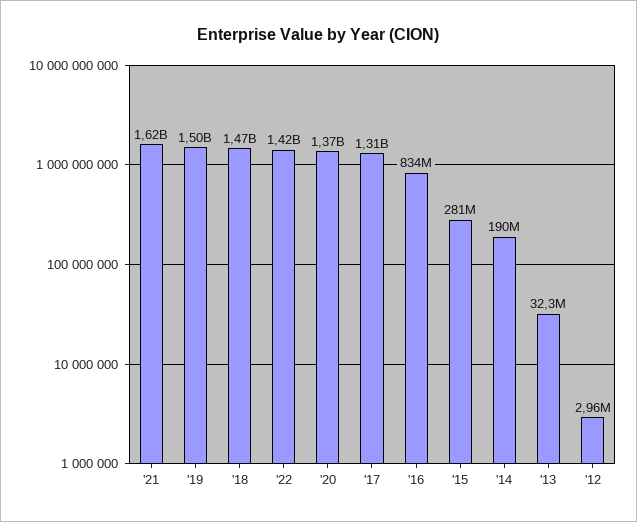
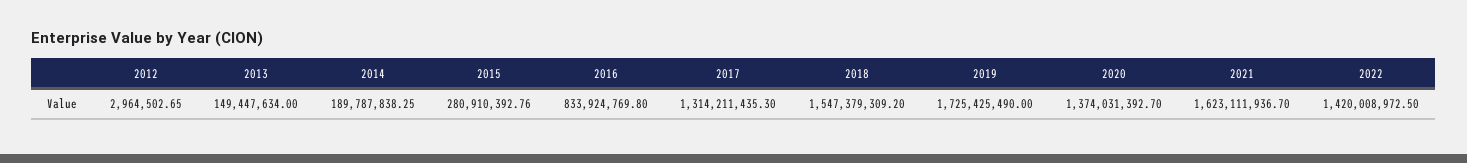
  {
    "'21": 1623111936.7,
-   "'19": 1500000000,
+   "'19": 1725425490,
-   "'18": 1470000000,
+   "'18": 1547379309.2,
    "'22": 1420008972.5,
    "'20": 1374031392.7,
    "'17": 1314211435.3,
    "'16": 833924769.8,
    "'15": 280910392.76,
    "'14": 189787838.25,
-   "'13": 32300000,
+   "'13": 149447634,
    "'12": 2964502.65
  }

